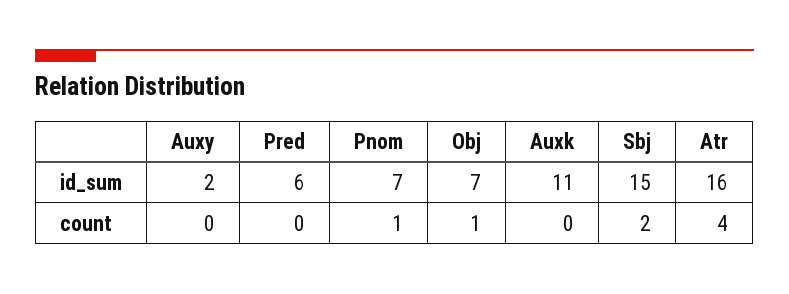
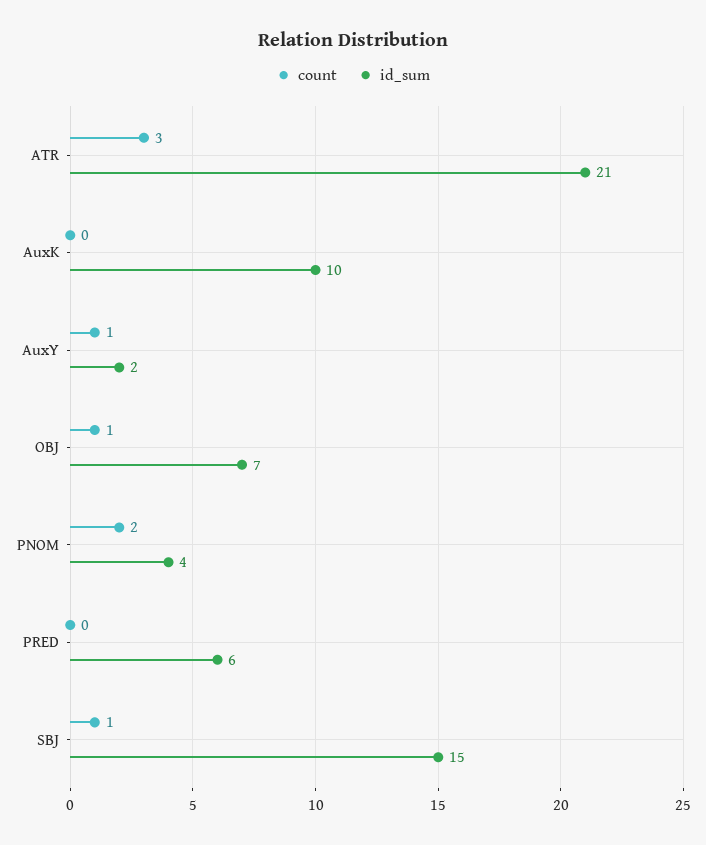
  {
    "id_sum": {
      "Auxy": 2,
      "Pred": 6,
-     "Pnom": 7,
+     "Pnom": 4,
      "Obj": 7,
-     "Auxk": 11,
+     "Auxk": 10,
      "Sbj": 15,
-     "Atr": 16
+     "Atr": 21
    },
    "count": {
-     "Auxy": 0,
+     "Auxy": 1,
      "Pred": 0,
-     "Pnom": 1,
+     "Pnom": 2,
      "Obj": 1,
      "Auxk": 0,
-     "Sbj": 2,
+     "Sbj": 1,
-     "Atr": 4
+     "Atr": 3
    }
  }

